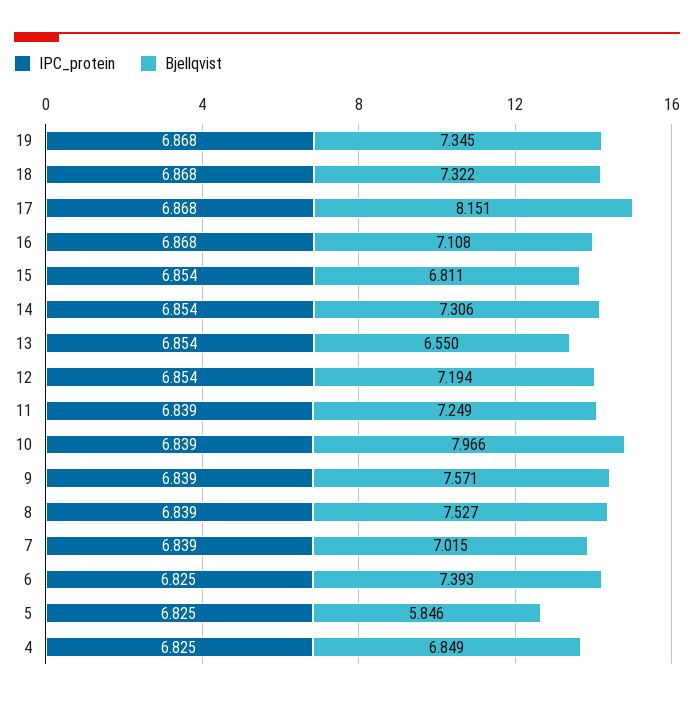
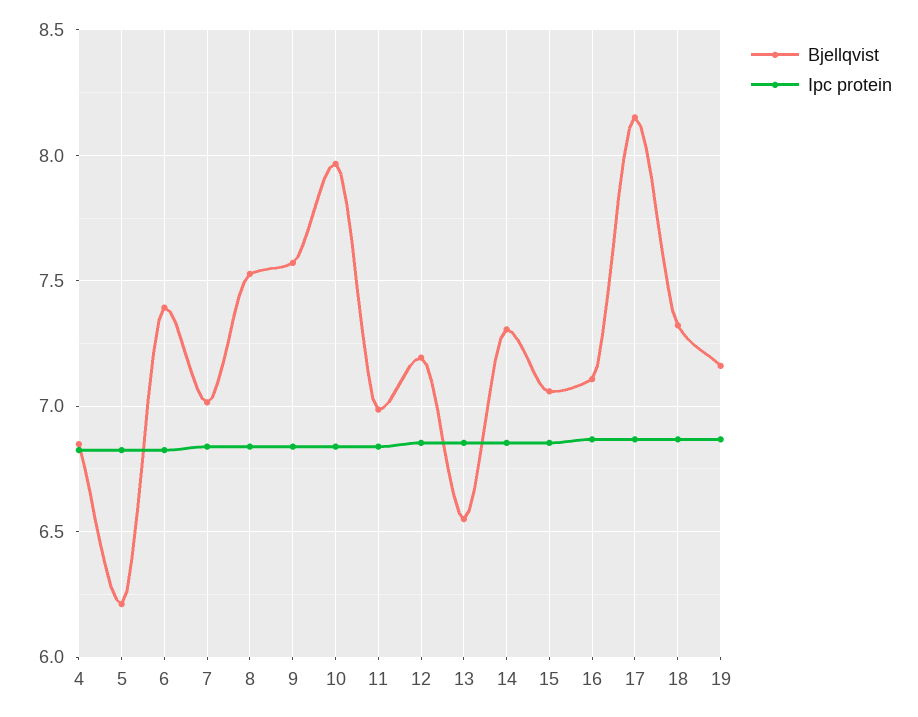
  {
    "IPC_protein": {
      "19": 6.868,
      "18": 6.868,
      "17": 6.868,
      "16": 6.868,
      "15": 6.854,
      "14": 6.854,
      "13": 6.854,
      "12": 6.854,
      "11": 6.839,
      "10": 6.839,
      "9": 6.839,
      "8": 6.839,
      "7": 6.839,
      "6": 6.825,
      "5": 6.825,
      "4": 6.825
    },
    "Bjellqvist": {
-     "19": 7.345,
+     "19": 7.15,
      "18": 7.322,
      "17": 8.151,
      "16": 7.108,
-     "15": 6.811,
+     "15": 7.05,
      "14": 7.306,
      "13": 6.55,
      "12": 7.194,
-     "11": 7.249,
+     "11": 7,
      "10": 7.966,
      "9": 7.571,
      "8": 7.527,
      "7": 7.015,
      "6": 7.393,
-     "5": 5.846,
+     "5": 6.2,
      "4": 6.849
    }
  }

